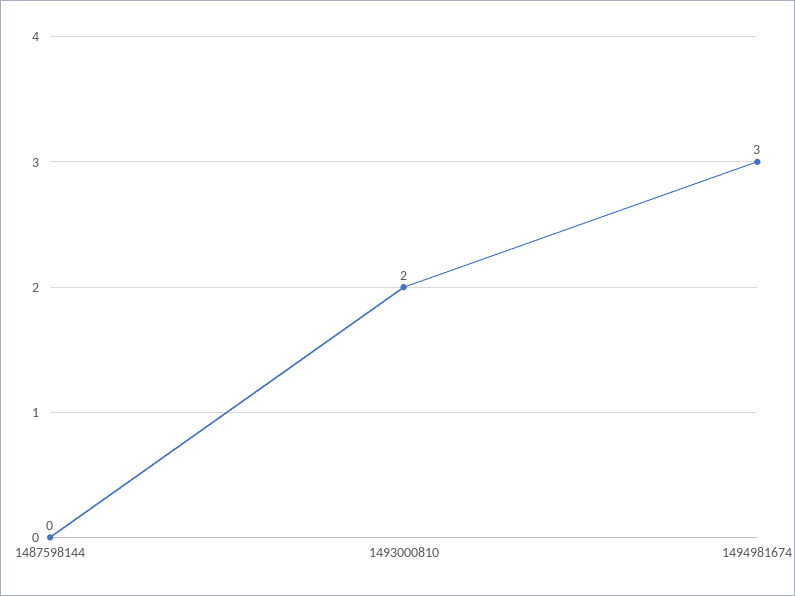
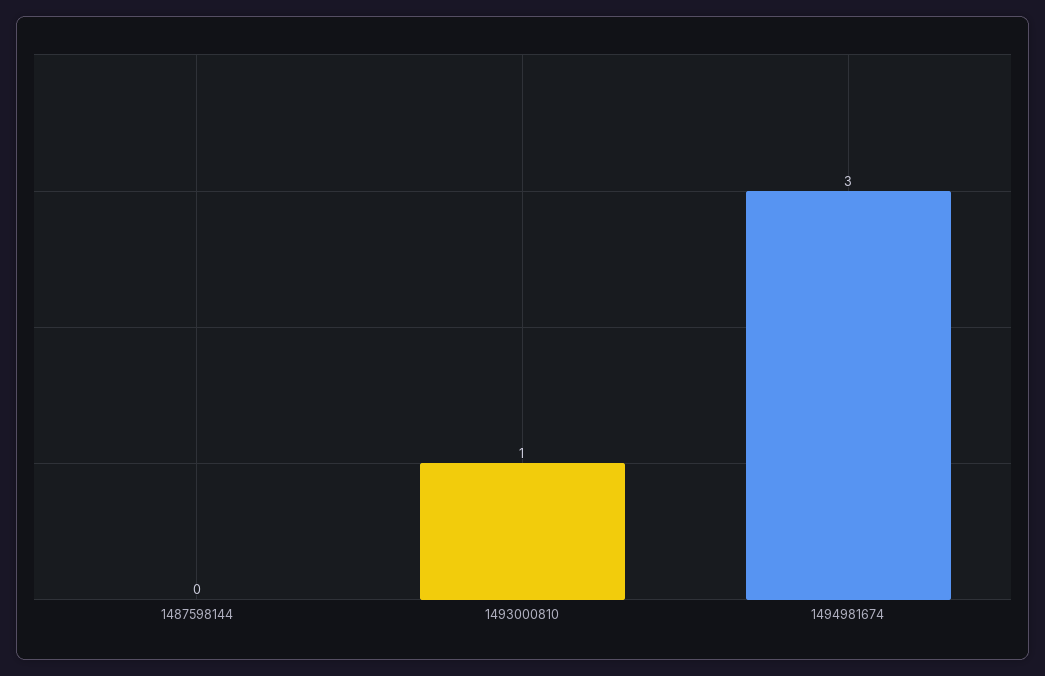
  {
    "1487598144": 0,
-   "1493000810": 2,
+   "1493000810": 1,
    "1494981674": 3
  }

